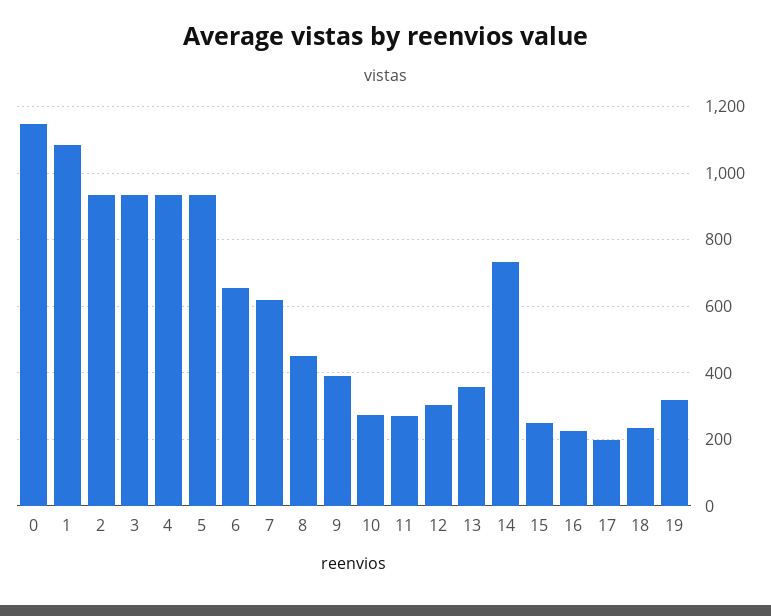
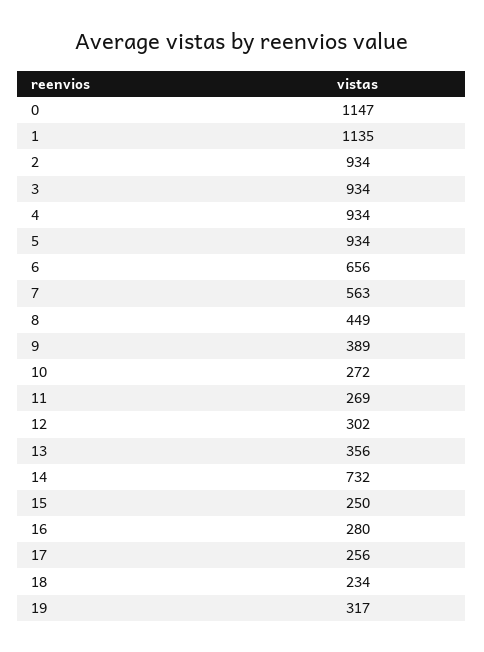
  {
    "0": 1147,
-   "1": 1080,
+   "1": 1135,
    "2": 934,
    "3": 934,
    "4": 934,
    "5": 934,
    "6": 656,
-   "7": 620,
+   "7": 563,
    "8": 449,
    "9": 389,
    "10": 272,
    "11": 269,
    "12": 302,
    "13": 356,
    "14": 732,
    "15": 250,
-   "16": 220,
+   "16": 280,
-   "17": 200,
+   "17": 256,
    "18": 234,
    "19": 317
  }

